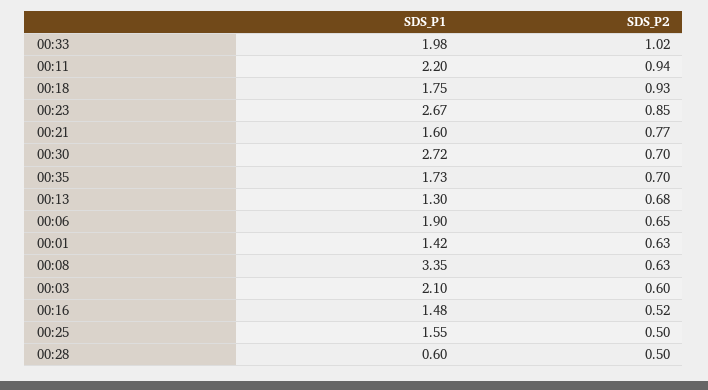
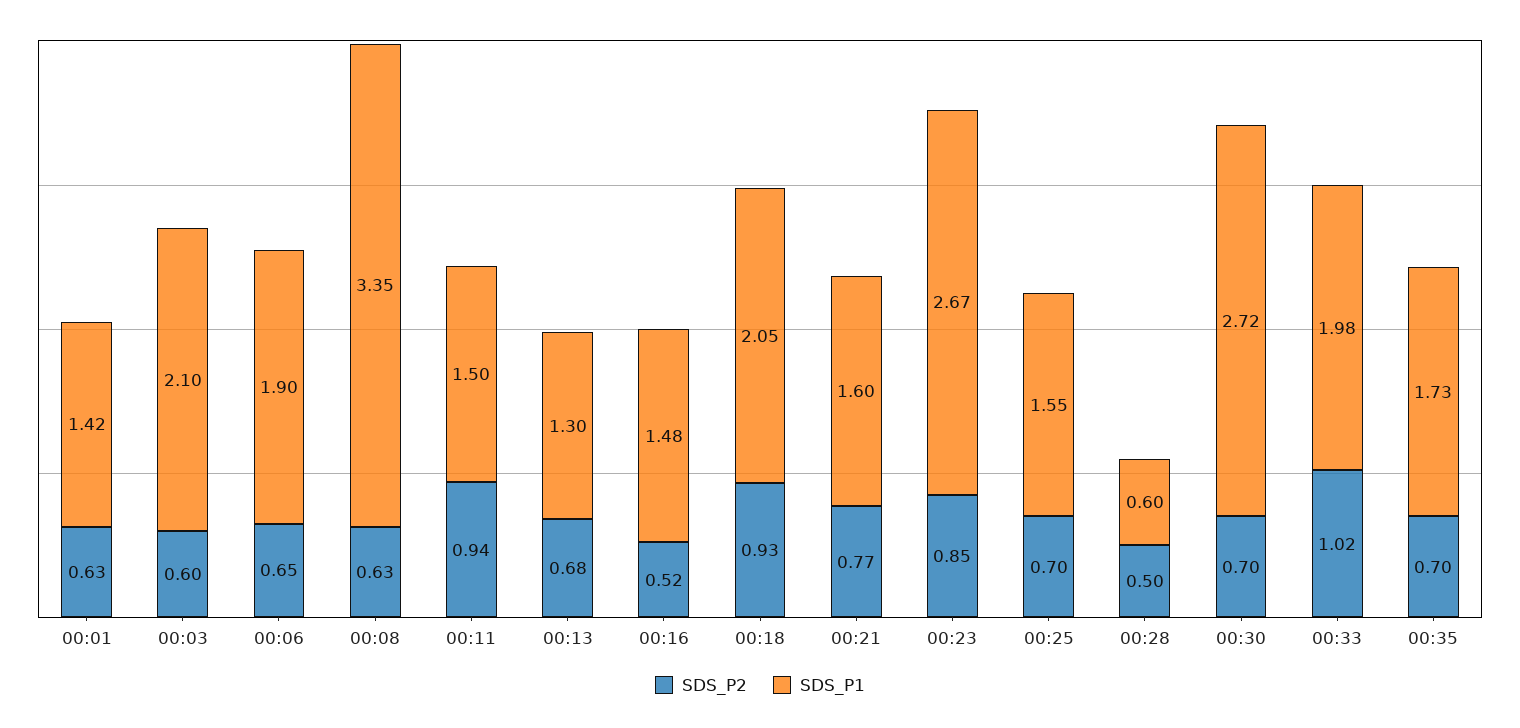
  {
    "SDS_P1": {
      "00:33": 1.98,
-     "00:11": 2.2,
+     "00:11": 1.5,
-     "00:18": 1.75,
+     "00:18": 2.05,
      "00:23": 2.67,
      "00:21": 1.6,
      "00:30": 2.72,
      "00:35": 1.73,
      "00:13": 1.3,
      "00:06": 1.9,
      "00:01": 1.42,
      "00:08": 3.35,
      "00:03": 2.1,
      "00:16": 1.48,
      "00:25": 1.55,
      "00:28": 0.6
    },
    "SDS_P2": {
      "00:33": 1.02,
      "00:11": 0.94,
      "00:18": 0.93,
      "00:23": 0.85,
      "00:21": 0.77,
      "00:30": 0.7,
      "00:35": 0.7,
      "00:13": 0.68,
      "00:06": 0.65,
      "00:01": 0.63,
      "00:08": 0.63,
      "00:03": 0.6,
      "00:16": 0.52,
-     "00:25": 0.5,
+     "00:25": 0.7,
      "00:28": 0.5
    }
  }

